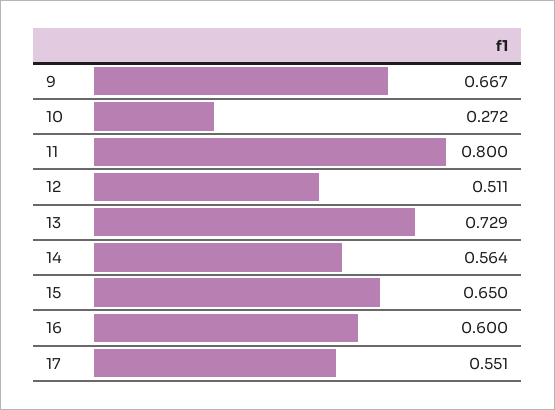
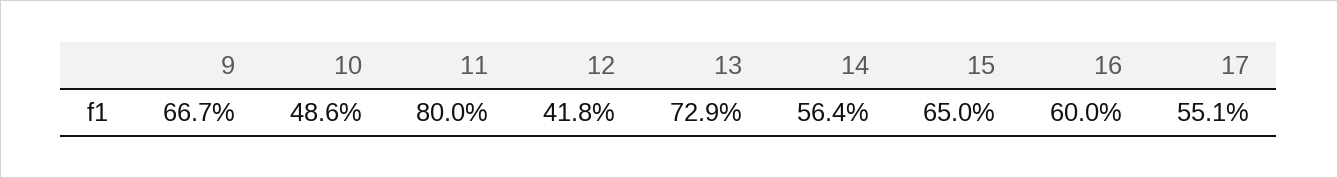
  {
    "9": 0.667,
-   "10": 0.272,
+   "10": 0.486,
    "11": 0.8,
-   "12": 0.511,
+   "12": 0.418,
    "13": 0.729,
    "14": 0.564,
    "15": 0.65,
    "16": 0.6,
    "17": 0.551
  }

